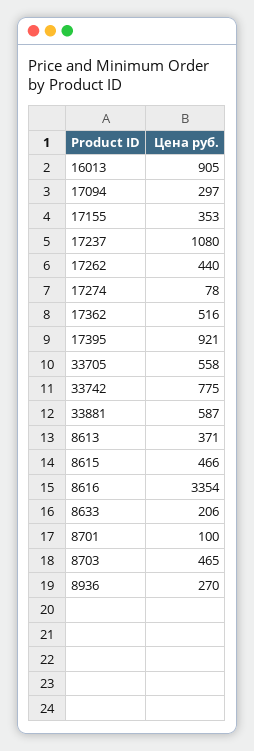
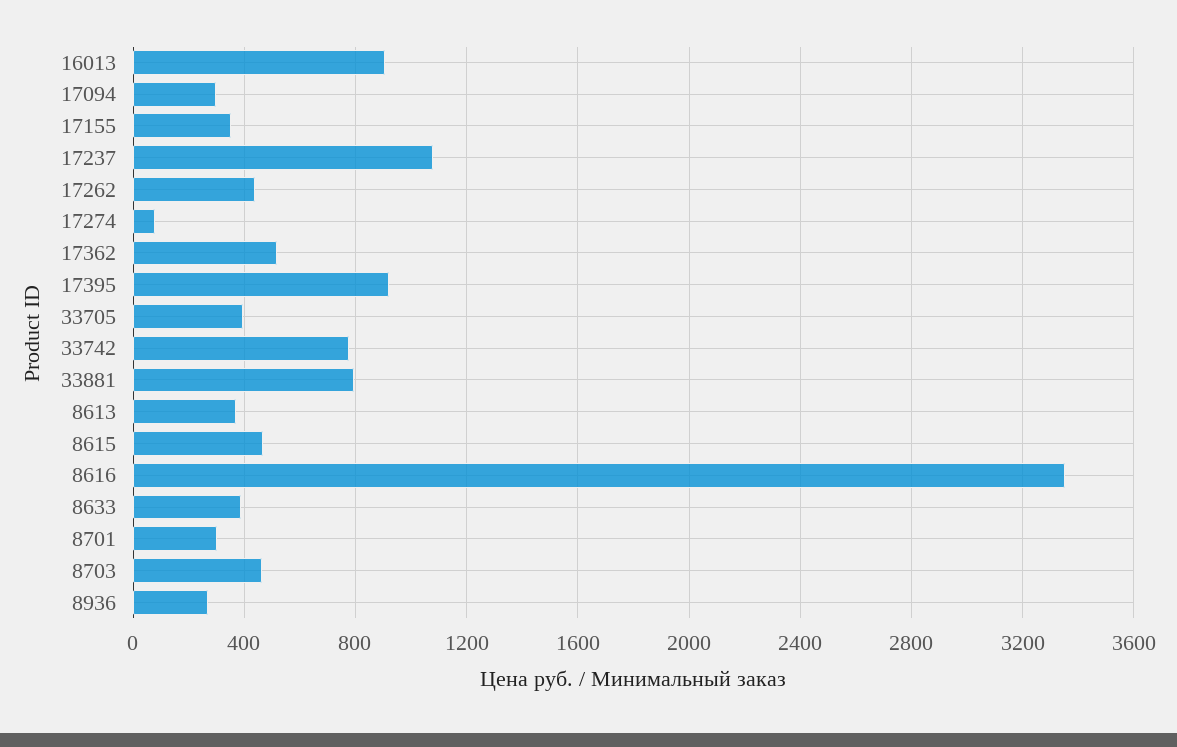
  {
    "16013": 905,
    "17094": 297,
    "17155": 353,
    "17237": 1080,
    "17262": 440,
    "17274": 78,
    "17362": 516,
    "17395": 921,
-   "33705": 558,
+   "33705": 400,
    "33742": 775,
-   "33881": 587,
+   "33881": 800,
    "8613": 371,
    "8615": 466,
    "8616": 3354,
-   "8633": 206,
+   "8633": 400,
-   "8701": 100,
+   "8701": 300,
    "8703": 465,
    "8936": 270
  }

